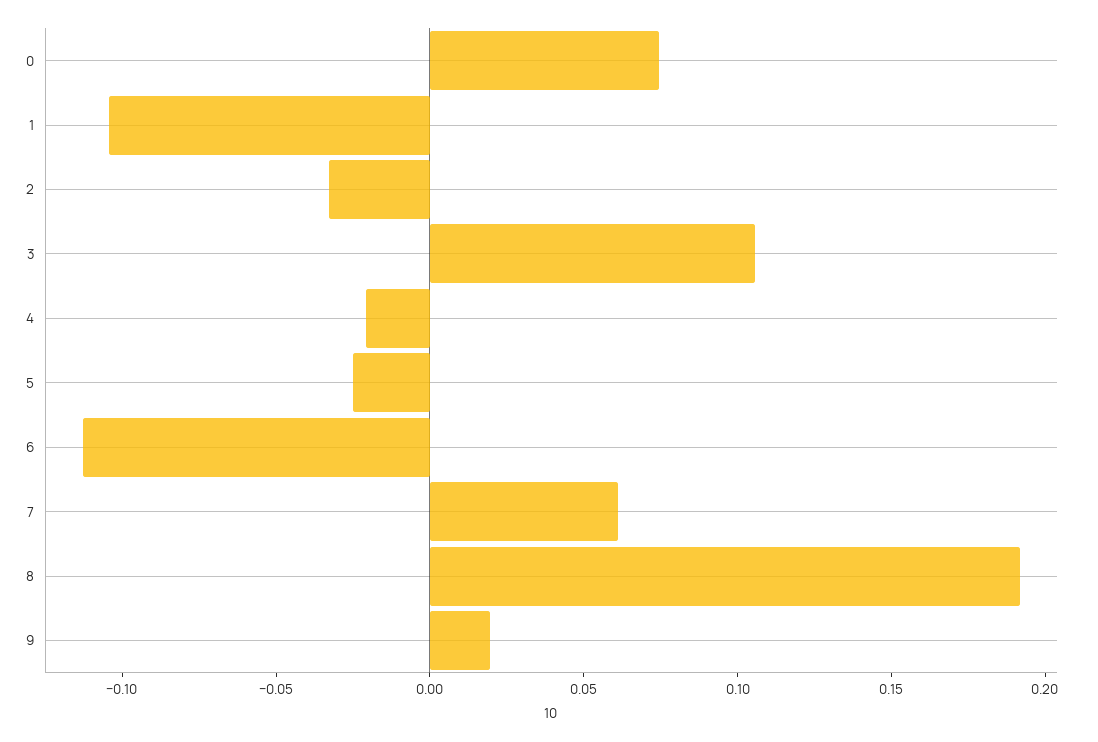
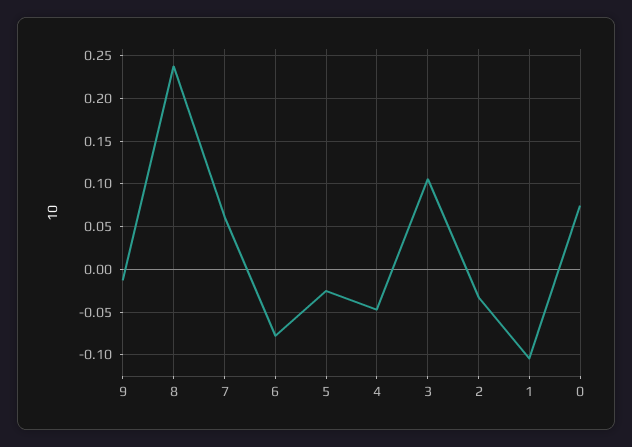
  {
    "0": 0.07,
    "1": -0.1,
    "2": -0.03,
    "3": 0.11,
-   "4": -0.02,
+   "4": -0.05,
    "5": -0.03,
-   "6": -0.11,
+   "6": -0.08,
    "7": 0.06,
-   "8": 0.19,
+   "8": 0.24,
-   "9": 0.02
+   "9": -0.01
  }

